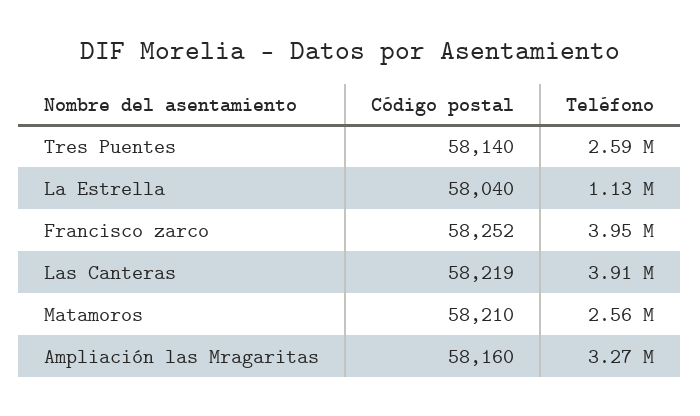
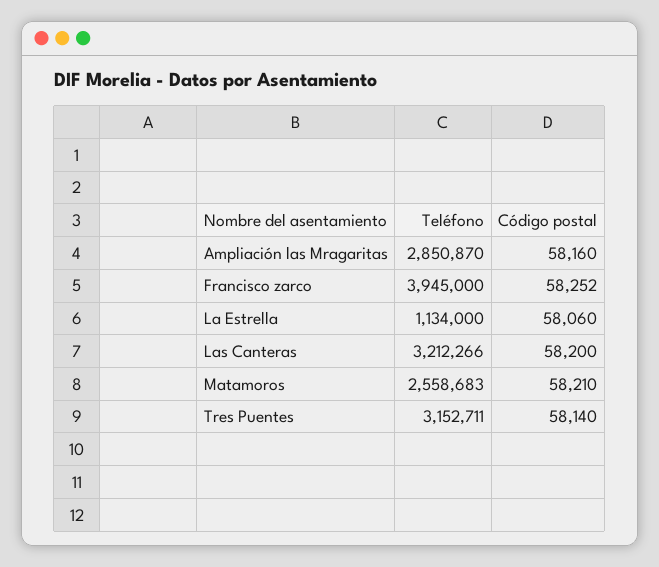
  {
    "Código postal": {
      "Tres Puentes": 58140,
-     "La Estrella": 58040,
+     "La Estrella": 58060,
      "Francisco zarco": 58252,
-     "Las Canteras": 58219,
+     "Las Canteras": 58200,
      "Matamoros": 58210,
      "Ampliación las Mragaritas": 58160
    },
    "Teléfono": {
-     "Tres Puentes": 2590000,
+     "Tres Puentes": 3152711,
      "La Estrella": 1134000,
      "Francisco zarco": 3945000,
-     "Las Canteras": 3910000,
+     "Las Canteras": 3212266,
      "Matamoros": 2558683,
-     "Ampliación las Mragaritas": 3270000
+     "Ampliación las Mragaritas": 2850870
    }
  }

